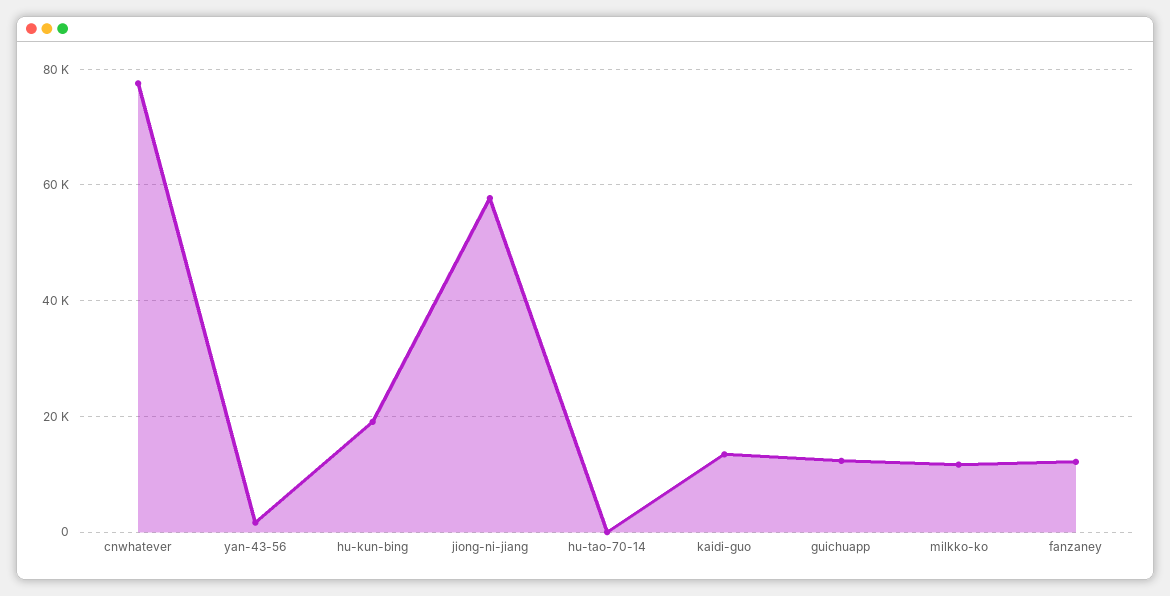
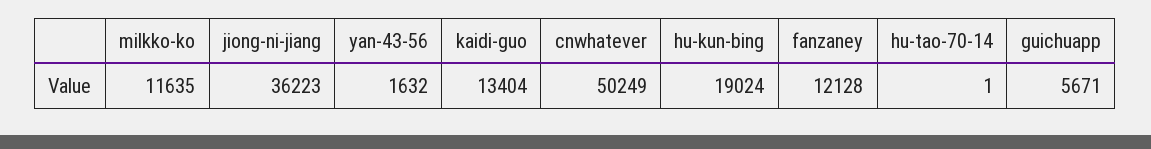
  {
-   "cnwhatever": 78000,
+   "cnwhatever": 50249,
    "yan-43-56": 1632,
    "hu-kun-bing": 19024,
-   "jiong-ni-jiang": 58000,
+   "jiong-ni-jiang": 36223,
    "hu-tao-70-14": 1,
    "kaidi-guo": 13404,
-   "guichuapp": 12000,
+   "guichuapp": 5671,
    "milkko-ko": 11635,
    "fanzaney": 12128
  }

